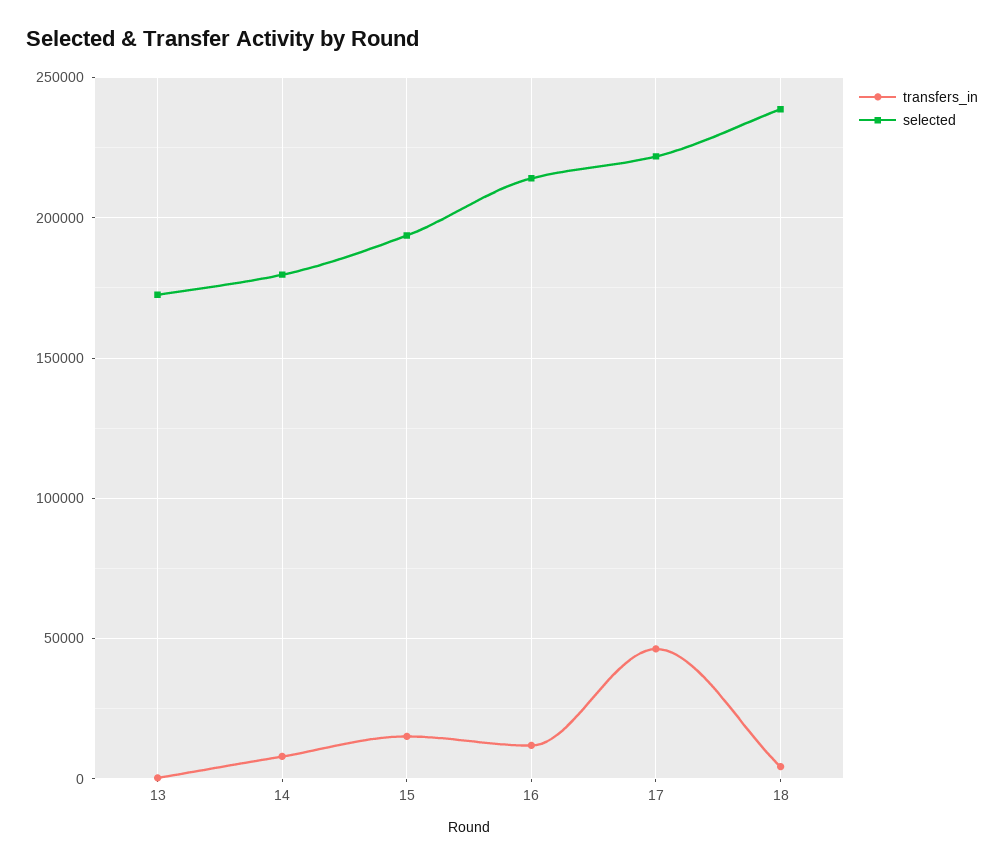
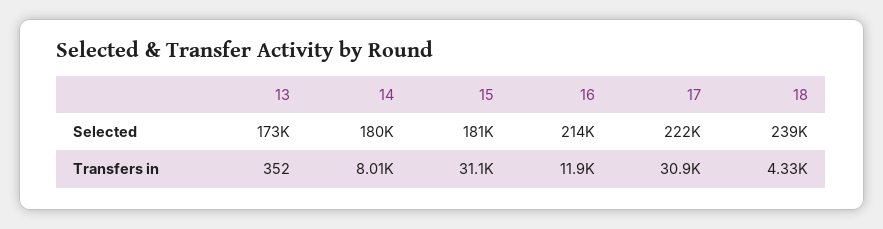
  {
    "transfers_in": {
      "13": 352,
      "14": 8010,
-     "15": 15000,
+     "15": 31100,
      "16": 11900,
-     "17": 45000,
+     "17": 30900,
      "18": 4330
    },
    "selected": {
      "13": 173000,
      "14": 180000,
-     "15": 195000,
+     "15": 181000,
      "16": 214000,
      "17": 222000,
      "18": 239000
    }
  }

